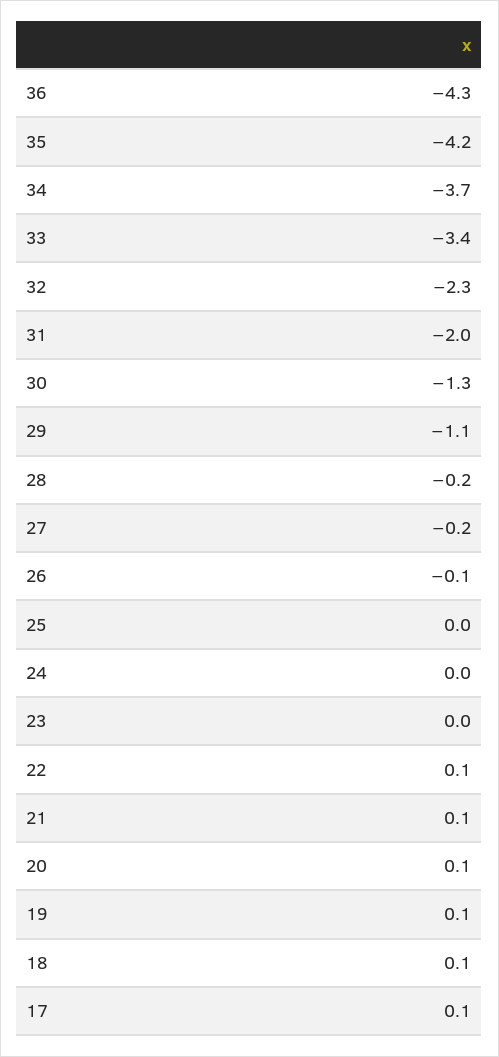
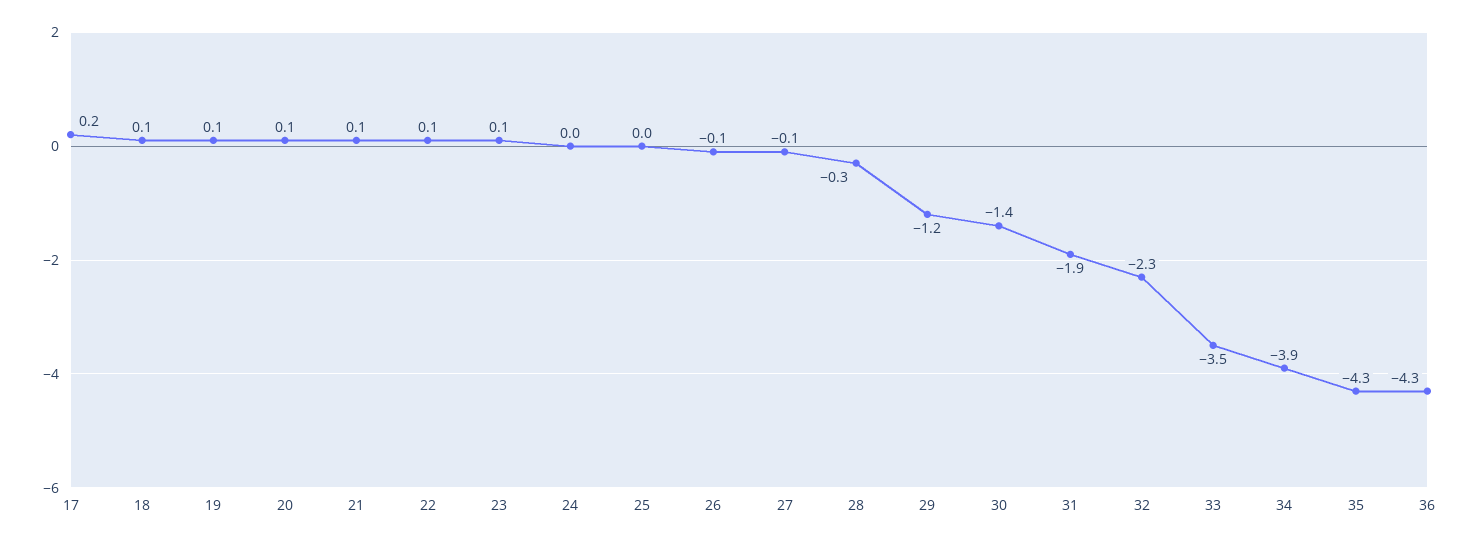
  {
    "36": -4.3,
-   "35": -4.2,
+   "35": -4.3,
-   "34": -3.7,
+   "34": -3.9,
-   "33": -3.4,
+   "33": -3.5,
    "32": -2.3,
-   "31": -2,
+   "31": -1.9,
-   "30": -1.3,
+   "30": -1.4,
-   "29": -1.1,
+   "29": -1.2,
-   "28": -0.2,
+   "28": -0.3,
-   "27": -0.2,
+   "27": -0.1,
    "26": -0.1,
    "25": 0,
    "24": 0,
-   "23": 0,
+   "23": 0.1,
    "22": 0.1,
    "21": 0.1,
    "20": 0.1,
    "19": 0.1,
    "18": 0.1,
-   "17": 0.1
+   "17": 0.2
  }

